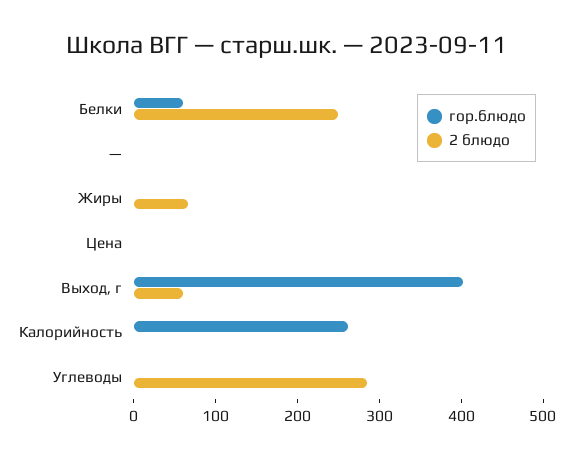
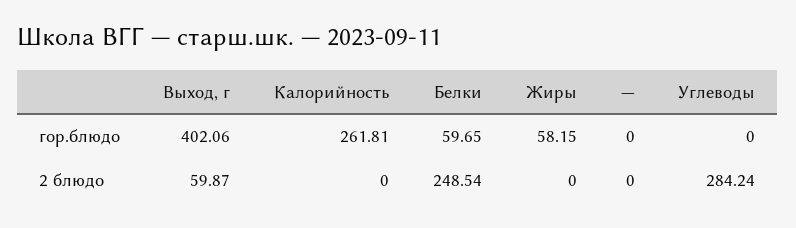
  {
    "гор.блюдо": {
      "Белки": 59.65,
      "—": 0,
-     "Жиры": 0,
+     "Жиры": 58.15,
-     "Цена": 0,
      "Выход, г": 402.06,
      "Калорийность": 261.81,
      "Углеводы": 0
    },
    "2 блюдо": {
      "Белки": 248.54,
      "—": 0,
-     "Жиры": 60,
+     "Жиры": 0,
-     "Цена": 0,
      "Выход, г": 59.87,
      "Калорийность": 0,
      "Углеводы": 284.24
    }
  }

